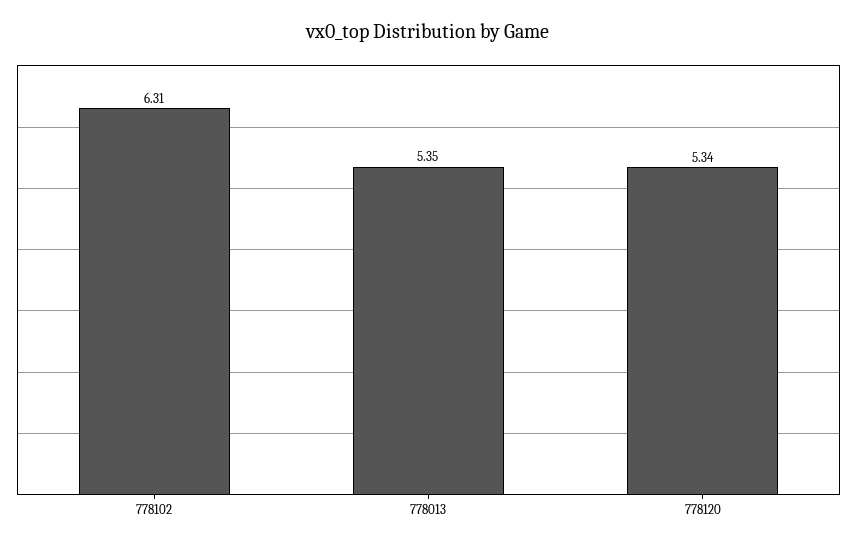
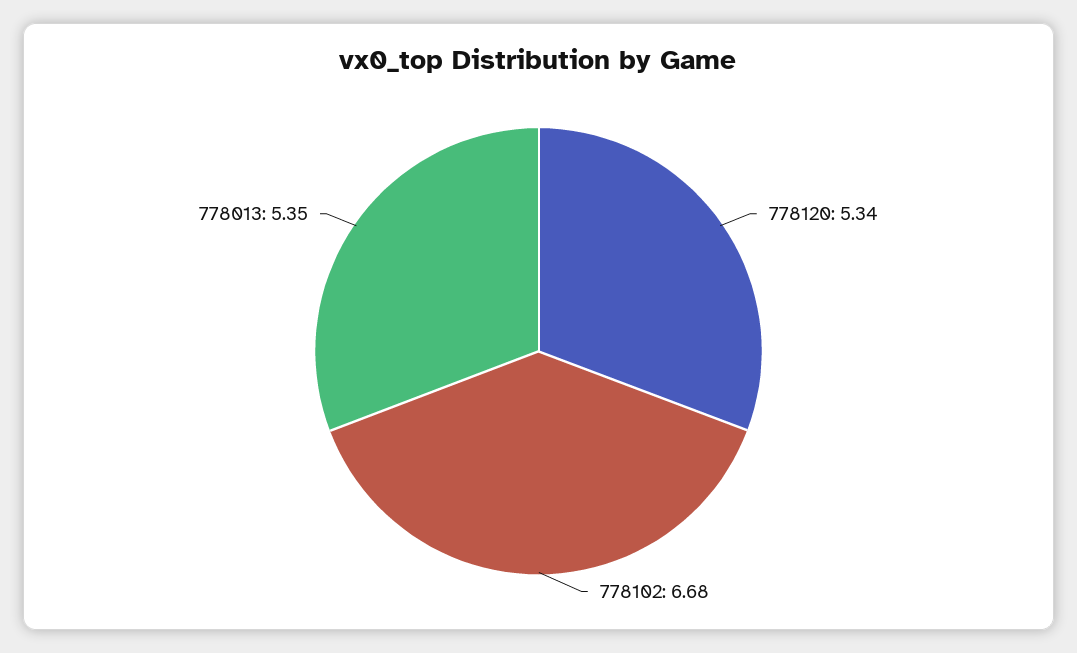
  {
-   "778102": 6.31,
+   "778102": 6.68,
    "778013": 5.35,
    "778120": 5.34
  }

